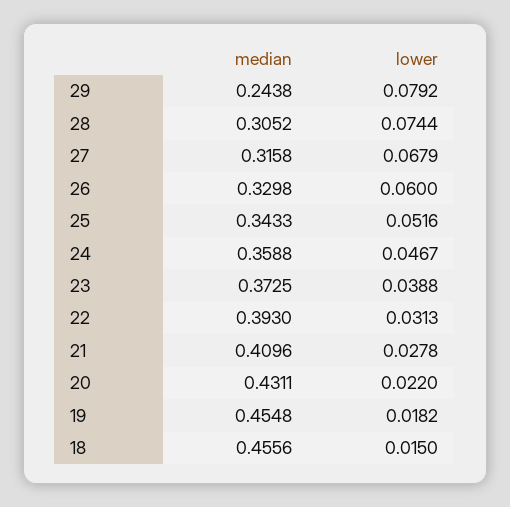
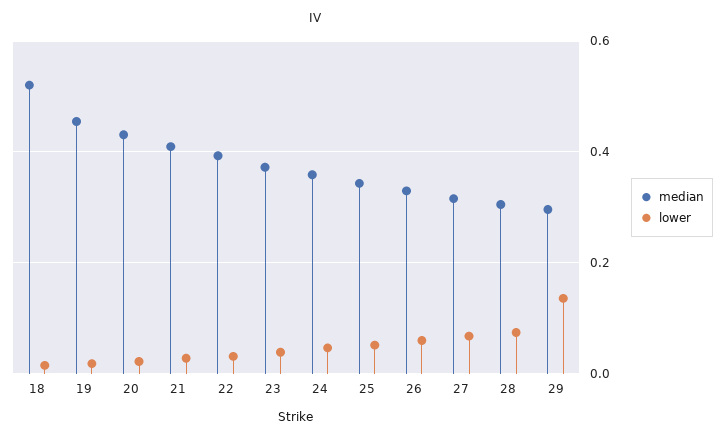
  {
    "median": {
-     "29": 0.2438,
+     "29": 0.3,
      "28": 0.3052,
      "27": 0.3158,
      "26": 0.3298,
      "25": 0.3433,
      "24": 0.3588,
      "23": 0.3725,
      "22": 0.393,
      "21": 0.4096,
      "20": 0.4311,
      "19": 0.4548,
-     "18": 0.4556
+     "18": 0.52
    },
    "lower": {
-     "29": 0.0792,
+     "29": 0.14,
      "28": 0.0744,
      "27": 0.0679,
      "26": 0.06,
      "25": 0.0516,
      "24": 0.0467,
      "23": 0.0388,
      "22": 0.0313,
      "21": 0.0278,
      "20": 0.022,
      "19": 0.0182,
      "18": 0.015
    }
  }

